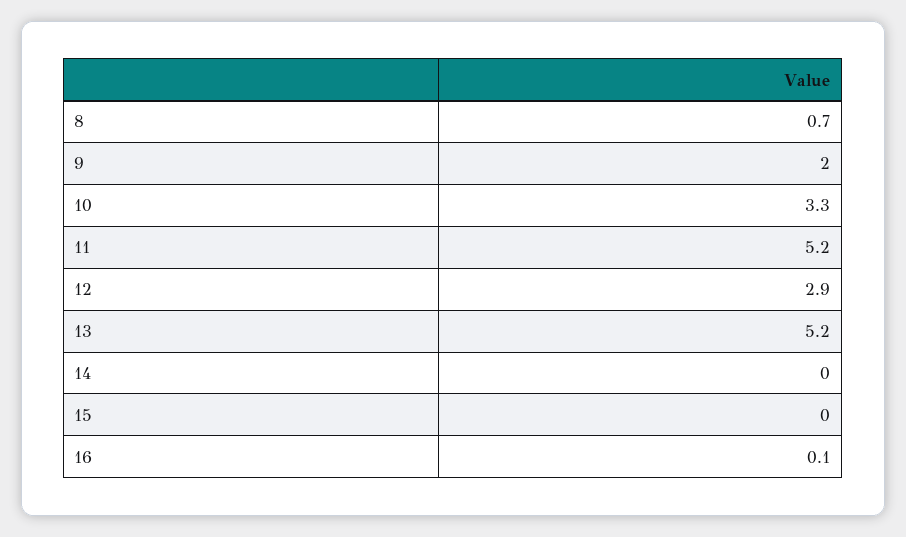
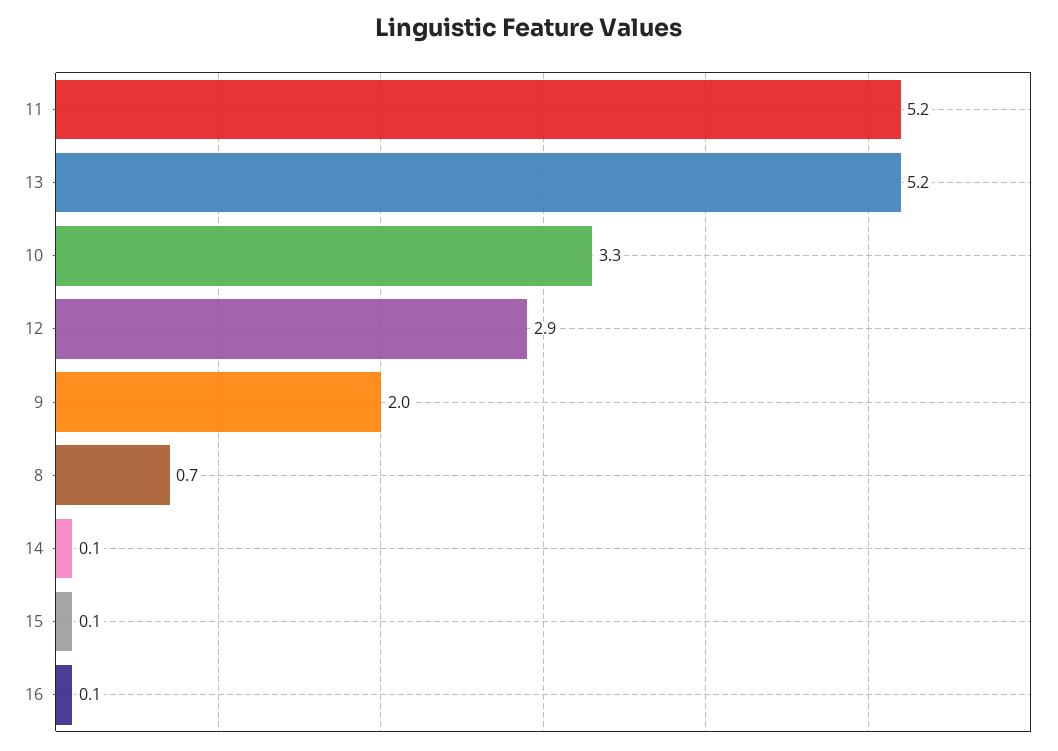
  {
    "8": 0.7,
    "9": 2,
    "10": 3.3,
    "11": 5.2,
    "12": 2.9,
    "13": 5.2,
-   "14": 0,
+   "14": 0.1,
-   "15": 0,
+   "15": 0.1,
    "16": 0.1
  }

